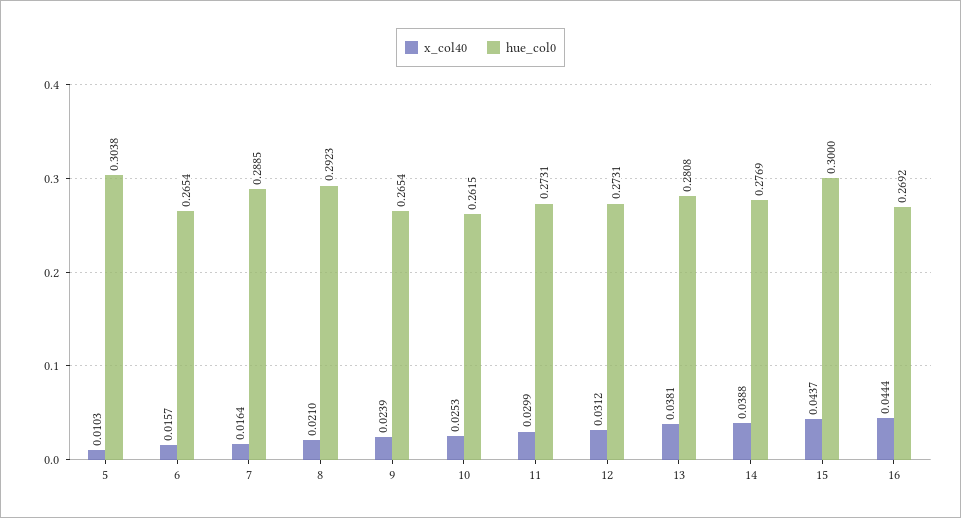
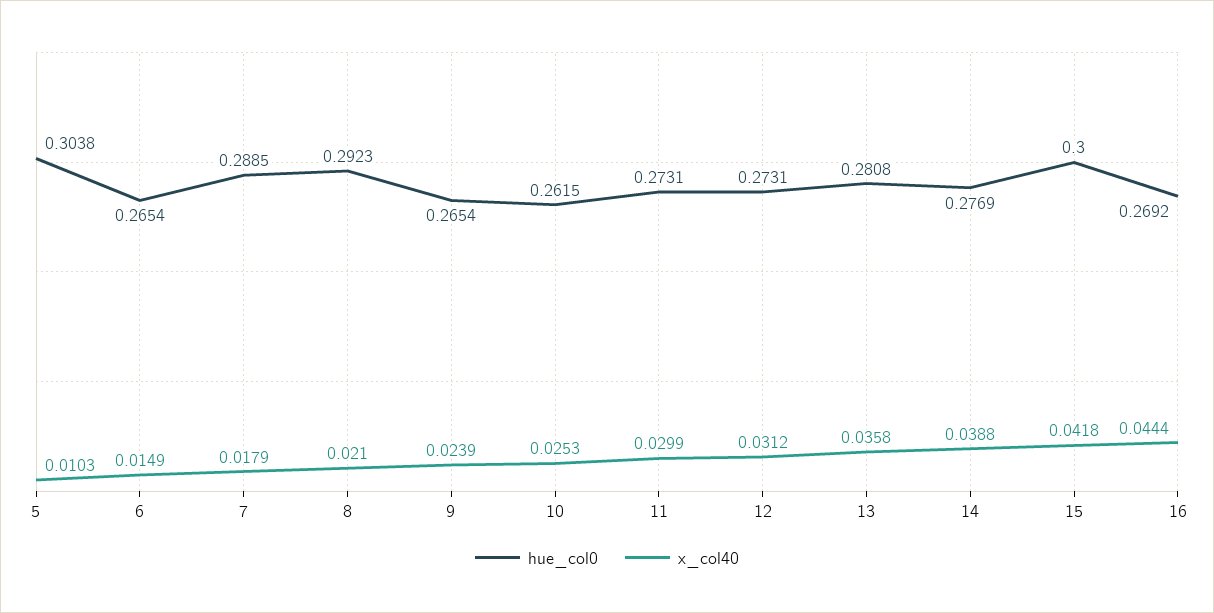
  {
    "x_col40": {
      "5": 0.0103,
-     "6": 0.0157,
+     "6": 0.0149,
-     "7": 0.0164,
+     "7": 0.0179,
      "8": 0.021,
      "9": 0.0239,
      "10": 0.0253,
      "11": 0.0299,
      "12": 0.0312,
-     "13": 0.0381,
+     "13": 0.0358,
      "14": 0.0388,
-     "15": 0.0437,
+     "15": 0.0418,
      "16": 0.0444
    },
    "hue_col0": {
      "5": 0.3038,
      "6": 0.2654,
      "7": 0.2885,
      "8": 0.2923,
      "9": 0.2654,
      "10": 0.2615,
      "11": 0.2731,
      "12": 0.2731,
      "13": 0.2808,
      "14": 0.2769,
      "15": 0.3,
      "16": 0.2692
    }
  }

